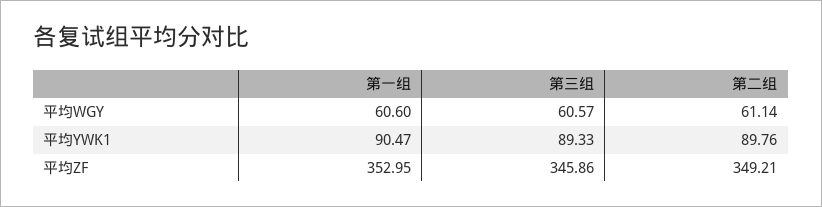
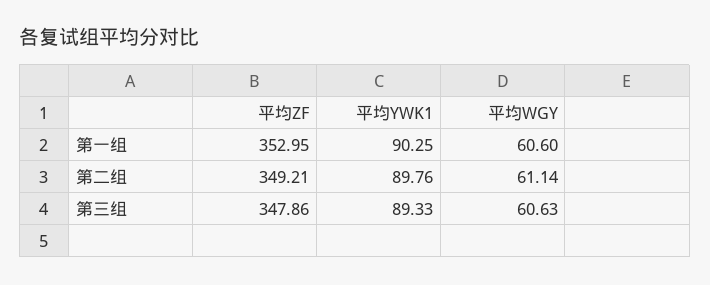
  {
    "第一组": {
      "平均WGY": 60.6,
-     "平均YWK1": 90.47,
+     "平均YWK1": 90.25,
      "平均ZF": 352.95
    },
    "第三组": {
-     "平均WGY": 60.57,
+     "平均WGY": 60.63,
      "平均YWK1": 89.33,
-     "平均ZF": 345.86
+     "平均ZF": 347.86
    },
    "第二组": {
      "平均WGY": 61.14,
      "平均YWK1": 89.76,
      "平均ZF": 349.21
    }
  }

